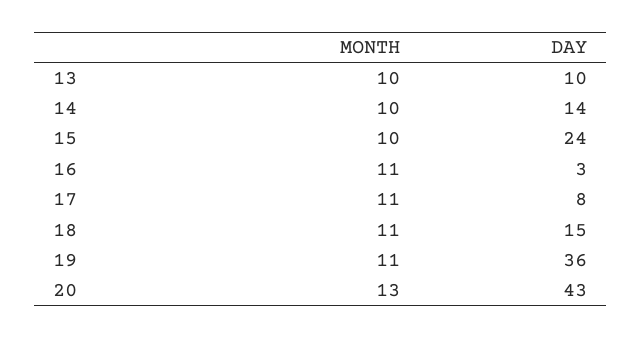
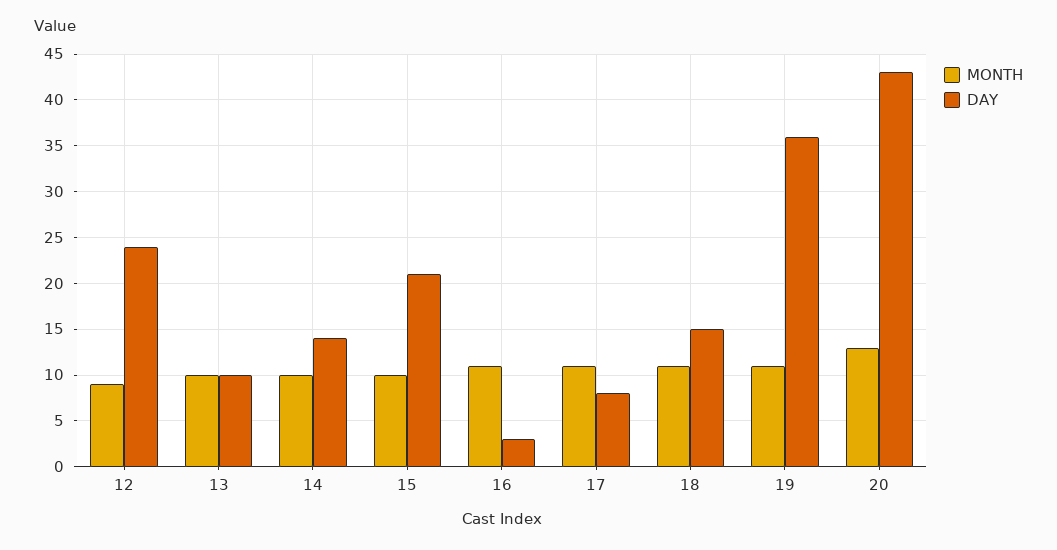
  {
    "MONTH": {
      "13": 10,
      "14": 10,
      "15": 10,
      "16": 11,
      "17": 11,
      "18": 11,
      "19": 11,
-     "20": 13
+     "20": 13,
+     "12": 9
    },
    "DAY": {
      "13": 10,
      "14": 14,
-     "15": 24,
+     "15": 21,
      "16": 3,
      "17": 8,
      "18": 15,
      "19": 36,
-     "20": 43
+     "20": 43,
+     "12": 24
    }
  }

